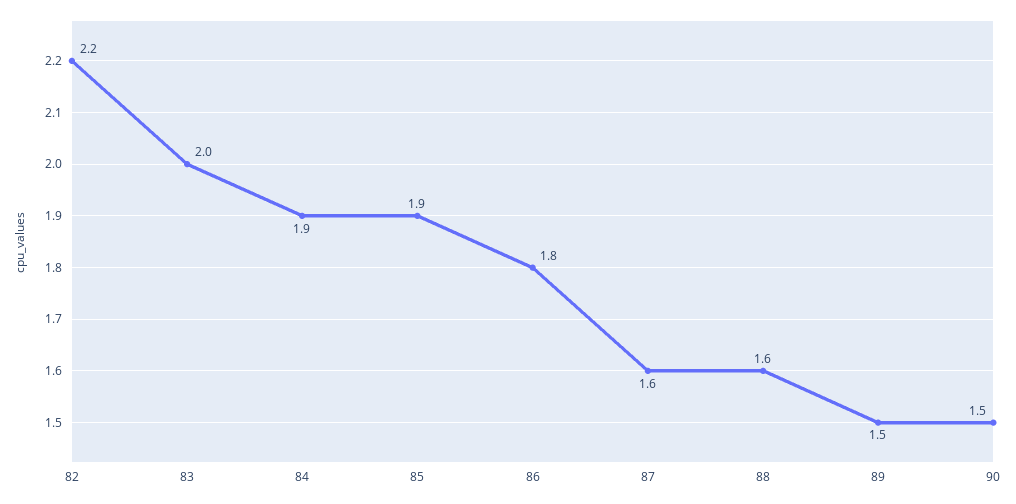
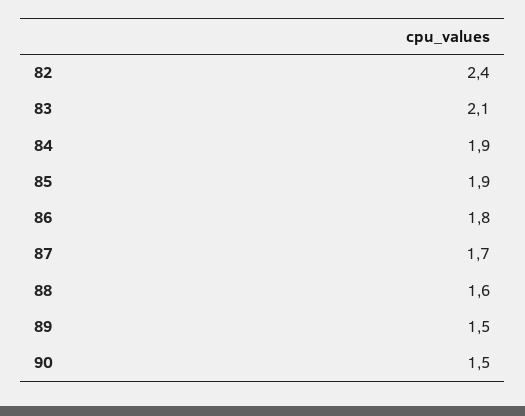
  {
-   "82": 2.2,
+   "82": 2.4,
-   "83": 2,
+   "83": 2.1,
    "84": 1.9,
    "85": 1.9,
    "86": 1.8,
-   "87": 1.6,
+   "87": 1.7,
    "88": 1.6,
    "89": 1.5,
    "90": 1.5
  }

